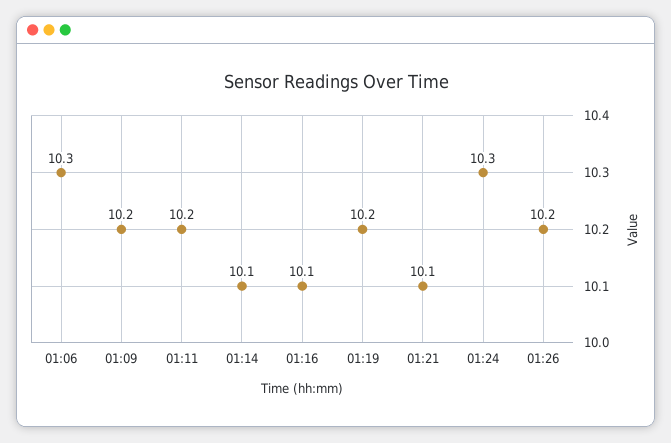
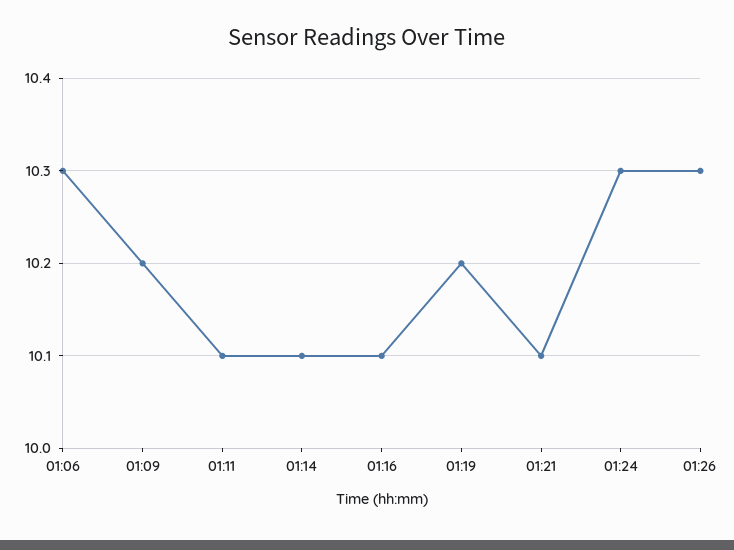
  {
    "01:06": 10.3,
    "01:09": 10.2,
-   "01:11": 10.2,
+   "01:11": 10.1,
    "01:14": 10.1,
    "01:16": 10.1,
    "01:19": 10.2,
    "01:21": 10.1,
    "01:24": 10.3,
-   "01:26": 10.2
+   "01:26": 10.3
  }

